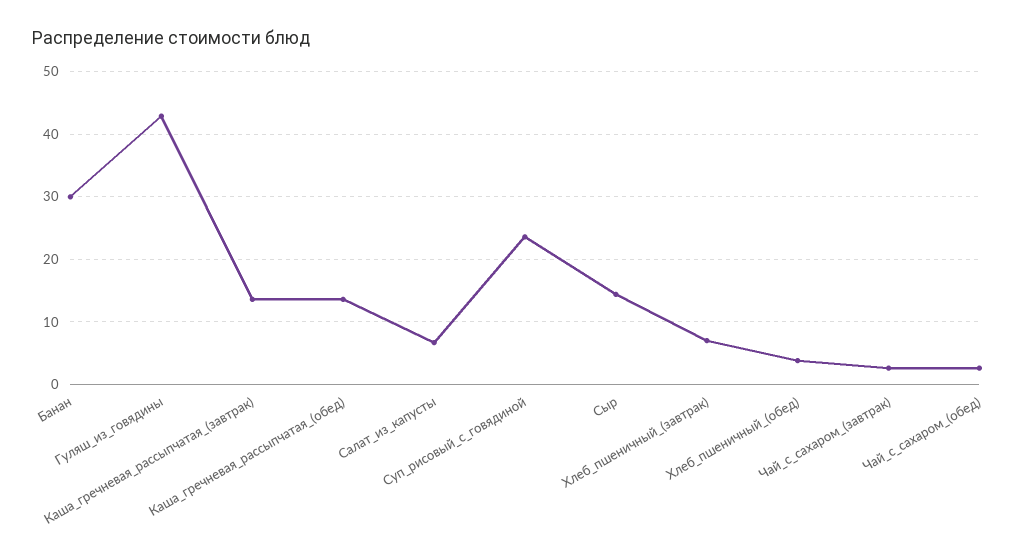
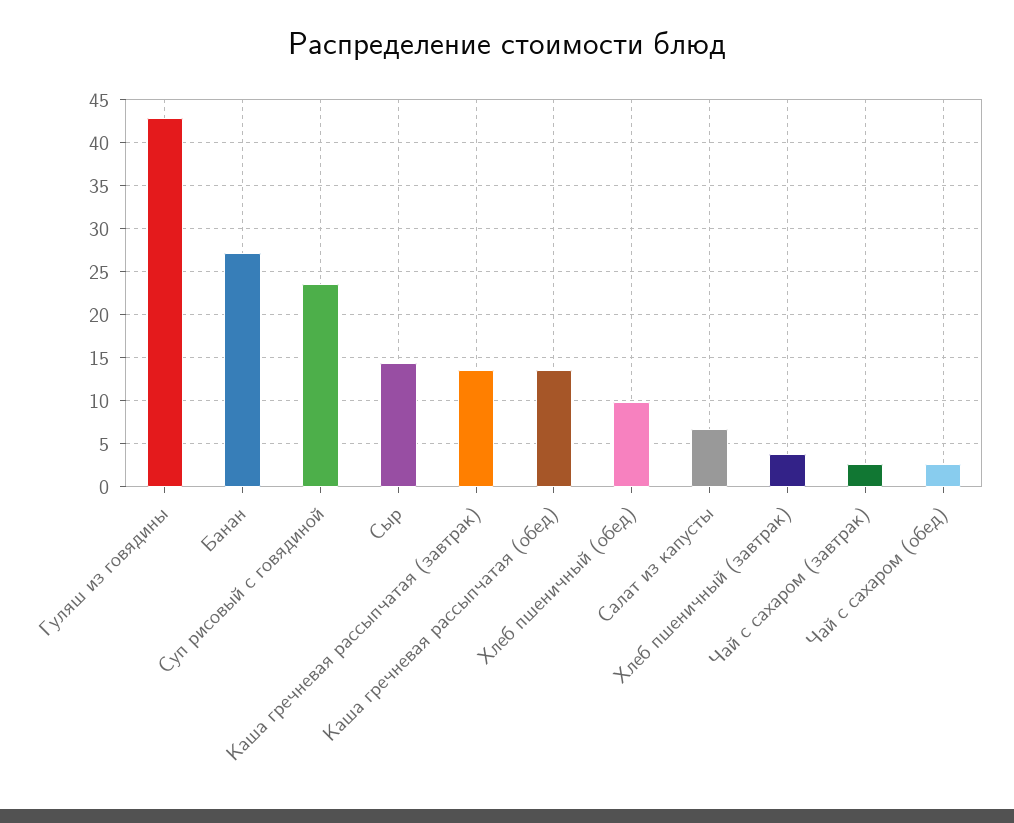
  {
-   "Банан": 30,
+   "Банан": 27,
    "Гуляш_из_говядины": 43,
    "Каша_гречневая_рассыпчатая_(завтрак)": 14,
    "Каша_гречневая_рассыпчатая_(обед)": 14,
    "Салат_из_капусты": 7,
    "Суп_рисовый_с_говядиной": 24,
    "Сыр": 14,
-   "Хлеб_пшеничный_(завтрак)": 7,
+   "Хлеб_пшеничный_(завтрак)": 4,
-   "Хлеб_пшеничный_(обед)": 4,
+   "Хлеб_пшеничный_(обед)": 10,
    "Чай_с_сахаром_(завтрак)": 3,
    "Чай_с_сахаром_(обед)": 3
  }

